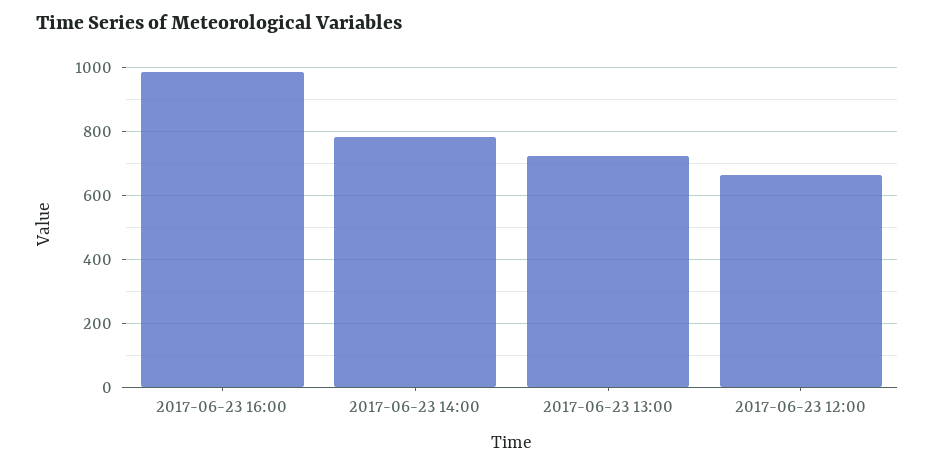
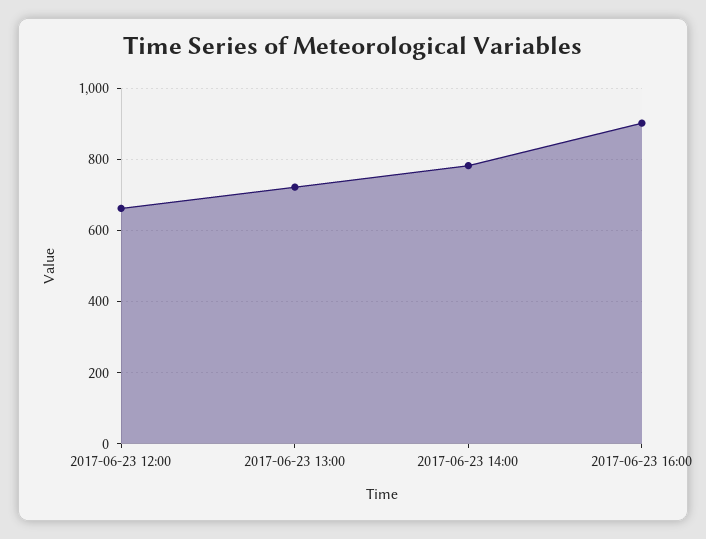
  {
-   "2017-06-23 16:00": 980,
+   "2017-06-23 16:00": 900,
    "2017-06-23 14:00": 780,
    "2017-06-23 13:00": 720,
    "2017-06-23 12:00": 660
  }

